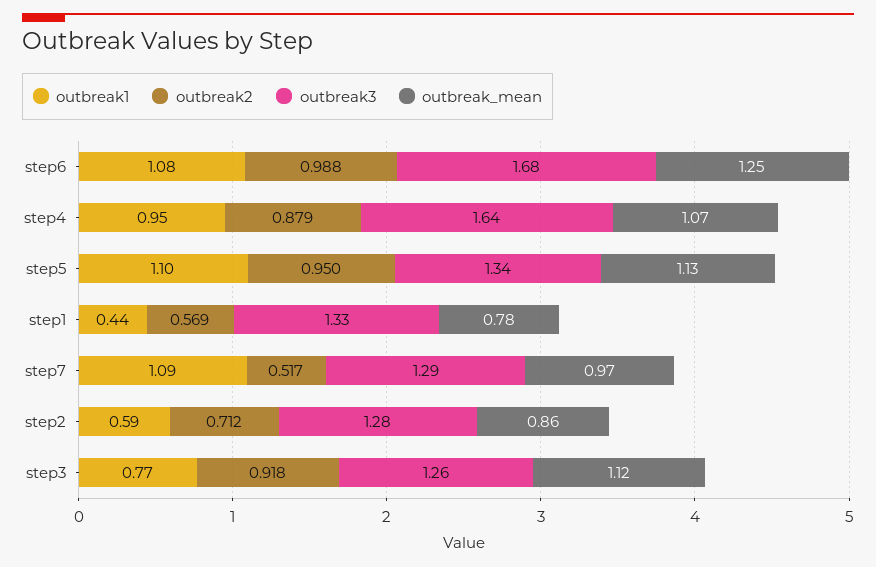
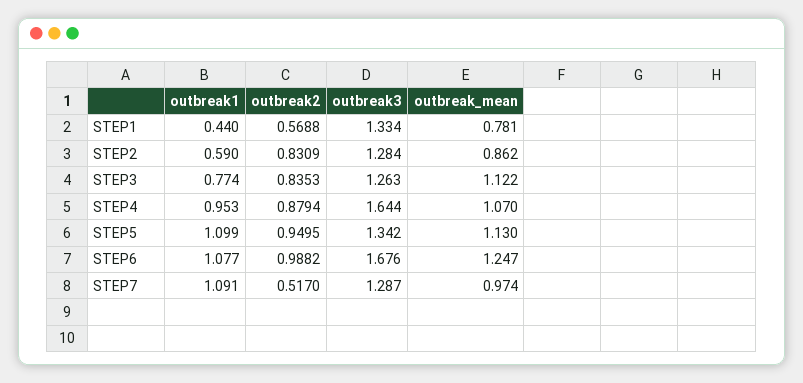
  {
    "outbreak1": {
      "step6": 1.077,
      "step4": 0.953,
      "step5": 1.099,
      "step1": 0.44,
      "step7": 1.091,
      "step2": 0.59,
      "step3": 0.774
    },
    "outbreak2": {
      "step6": 0.9882,
      "step4": 0.8794,
      "step5": 0.9495,
      "step1": 0.5688,
      "step7": 0.517,
-     "step2": 0.712,
+     "step2": 0.8309,
-     "step3": 0.918
+     "step3": 0.8353
    },
    "outbreak3": {
      "step6": 1.676,
      "step4": 1.644,
      "step5": 1.342,
      "step1": 1.334,
      "step7": 1.287,
      "step2": 1.284,
      "step3": 1.263
    },
    "outbreak_mean": {
      "step6": 1.247,
      "step4": 1.07,
      "step5": 1.13,
      "step1": 0.781,
      "step7": 0.974,
      "step2": 0.862,
      "step3": 1.122
    }
  }

